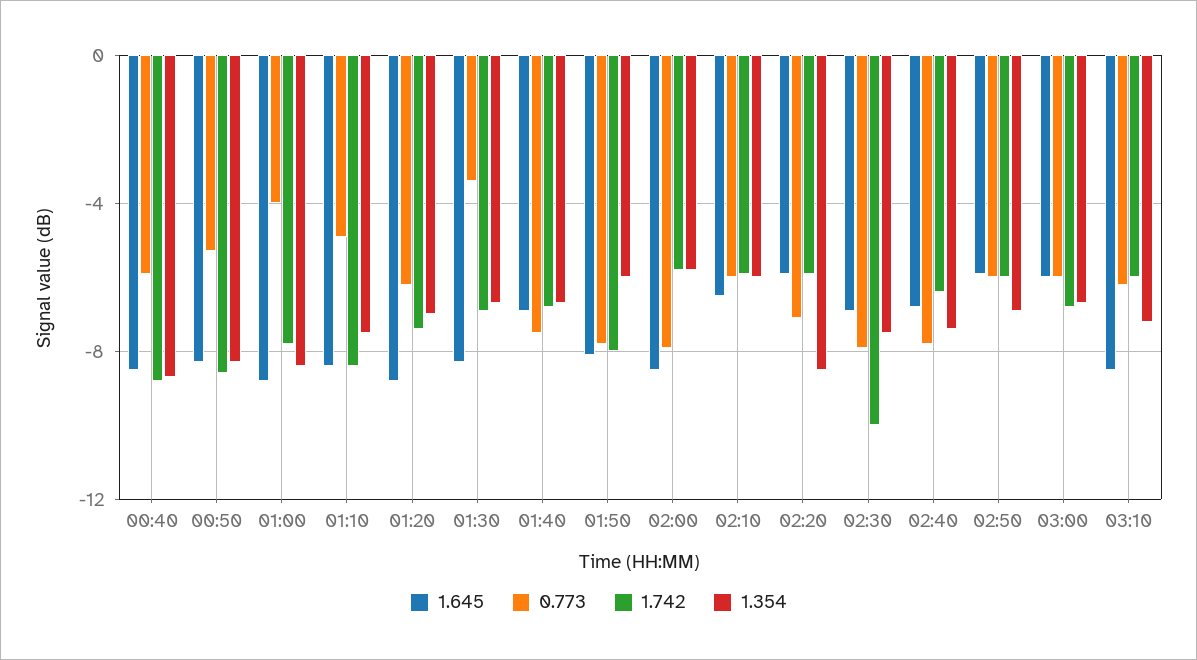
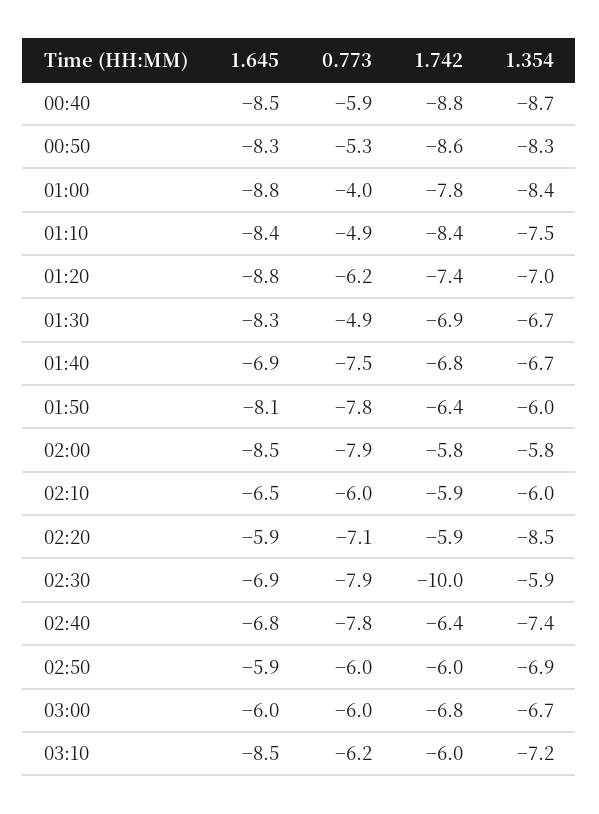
  {
    "1.645": {
      "00:40": -8.5,
      "00:50": -8.3,
      "01:00": -8.8,
      "01:10": -8.4,
      "01:20": -8.8,
      "01:30": -8.3,
      "01:40": -6.9,
      "01:50": -8.1,
      "02:00": -8.5,
      "02:10": -6.5,
      "02:20": -5.9,
      "02:30": -6.9,
      "02:40": -6.8,
      "02:50": -5.9,
      "03:00": -6,
      "03:10": -8.5
    },
    "0.773": {
      "00:40": -5.9,
      "00:50": -5.3,
      "01:00": -4,
      "01:10": -4.9,
      "01:20": -6.2,
-     "01:30": -3.5,
+     "01:30": -4.9,
      "01:40": -7.5,
      "01:50": -7.8,
      "02:00": -7.9,
      "02:10": -6,
      "02:20": -7.1,
      "02:30": -7.9,
      "02:40": -7.8,
      "02:50": -6,
      "03:00": -6,
      "03:10": -6.2
    },
    "1.742": {
      "00:40": -8.8,
      "00:50": -8.6,
      "01:00": -7.8,
      "01:10": -8.4,
      "01:20": -7.4,
      "01:30": -6.9,
      "01:40": -6.8,
-     "01:50": -8,
+     "01:50": -6.4,
      "02:00": -5.8,
      "02:10": -5.9,
      "02:20": -5.9,
      "02:30": -10,
      "02:40": -6.4,
      "02:50": -6,
      "03:00": -6.8,
      "03:10": -6
    },
    "1.354": {
      "00:40": -8.7,
      "00:50": -8.3,
      "01:00": -8.4,
      "01:10": -7.5,
      "01:20": -7,
      "01:30": -6.7,
      "01:40": -6.7,
      "01:50": -6,
      "02:00": -5.8,
      "02:10": -6,
      "02:20": -8.5,
-     "02:30": -7.5,
+     "02:30": -5.9,
      "02:40": -7.4,
      "02:50": -6.9,
      "03:00": -6.7,
      "03:10": -7.2
    }
  }

